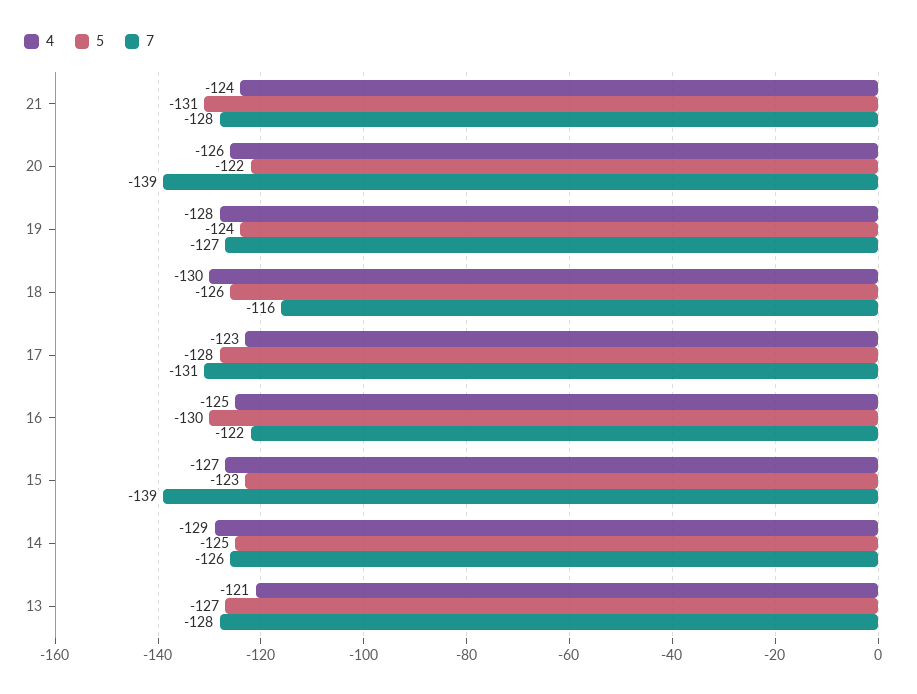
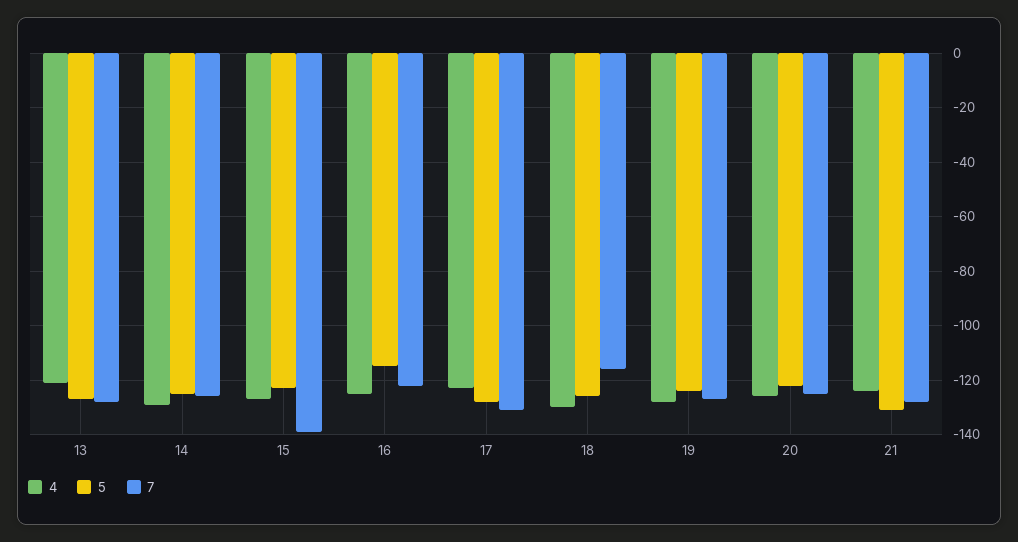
  {
    "4": {
      "21": -124,
      "20": -126,
      "19": -128,
      "18": -130,
      "17": -123,
      "16": -125,
      "15": -127,
      "14": -129,
      "13": -121
    },
    "5": {
      "21": -131,
      "20": -122,
      "19": -124,
      "18": -126,
      "17": -128,
-     "16": -130,
+     "16": -115,
      "15": -123,
      "14": -125,
      "13": -127
    },
    "7": {
      "21": -128,
-     "20": -139,
+     "20": -125,
      "19": -127,
      "18": -116,
      "17": -131,
      "16": -122,
      "15": -139,
      "14": -126,
      "13": -128
    }
  }

